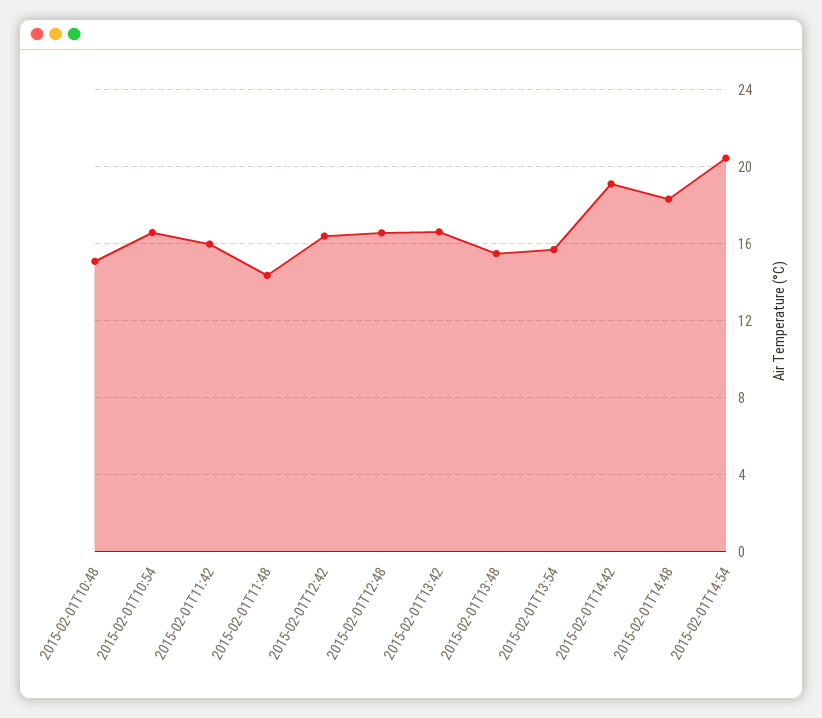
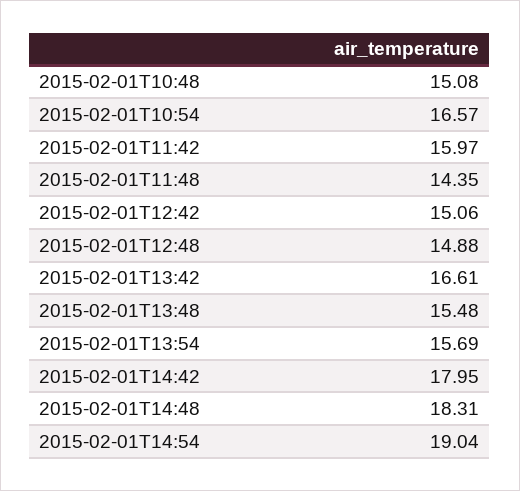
  {
    "2015-02-01T10:48": 15.08,
    "2015-02-01T10:54": 16.57,
    "2015-02-01T11:42": 15.97,
    "2015-02-01T11:48": 14.35,
-   "2015-02-01T12:42": 16.5,
+   "2015-02-01T12:42": 15.06,
-   "2015-02-01T12:48": 16.5,
+   "2015-02-01T12:48": 14.88,
    "2015-02-01T13:42": 16.61,
    "2015-02-01T13:48": 15.48,
    "2015-02-01T13:54": 15.69,
-   "2015-02-01T14:42": 19,
+   "2015-02-01T14:42": 17.95,
    "2015-02-01T14:48": 18.31,
-   "2015-02-01T14:54": 20.5
+   "2015-02-01T14:54": 19.04
  }

